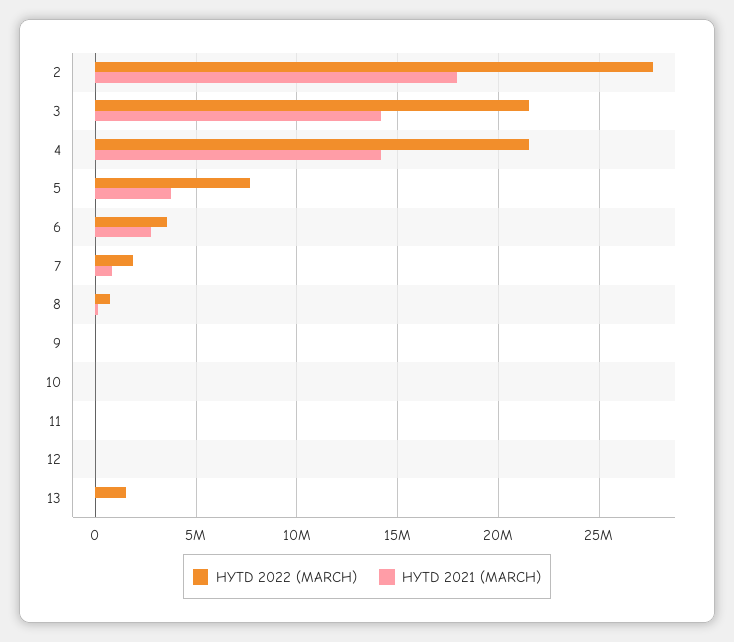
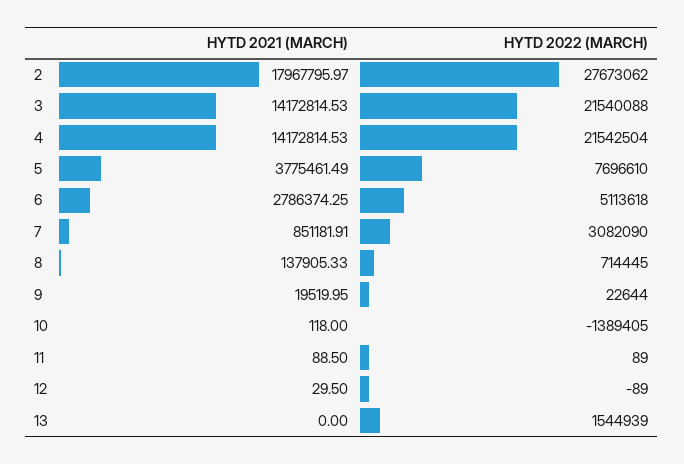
  {
    "HYTD 2022 (MARCH)": {
      "2": 27673062,
      "3": 21540088,
      "4": 21542504,
      "5": 7696610,
-     "6": 3500000,
+     "6": 5113618,
-     "7": 2000000,
+     "7": 3082090,
      "8": 714445,
      "9": 22644,
-     "10": 0,
+     "10": -1389405,
      "11": 89,
      "12": -89,
      "13": 1544939
    },
    "HYTD 2021 (MARCH)": {
      "2": 17967795.97,
      "3": 14172814.53,
      "4": 14172814.53,
      "5": 3775461.49,
      "6": 2786374.25,
      "7": 851181.91,
      "8": 137905.33,
      "9": 19519.95,
      "10": 118,
      "11": 88.5,
      "12": 29.5,
      "13": 0
    }
  }

